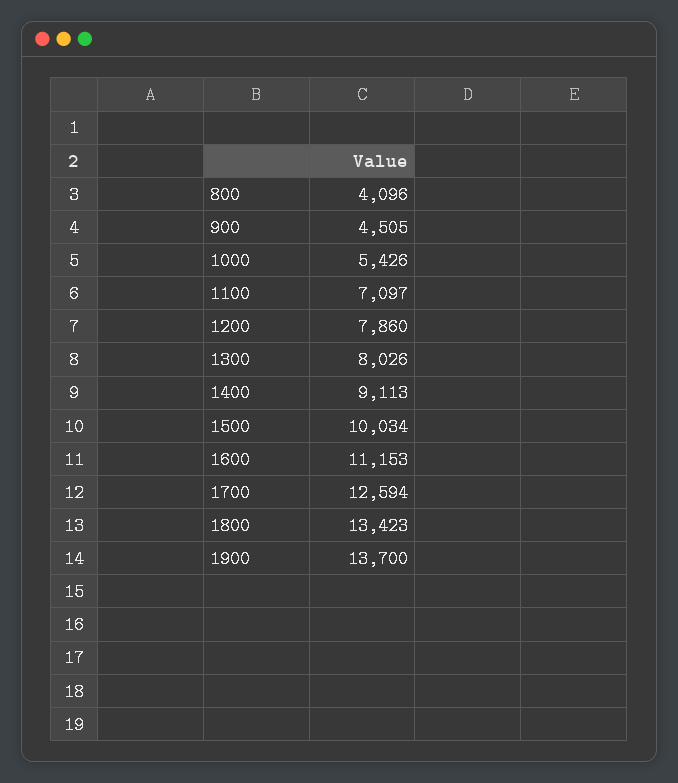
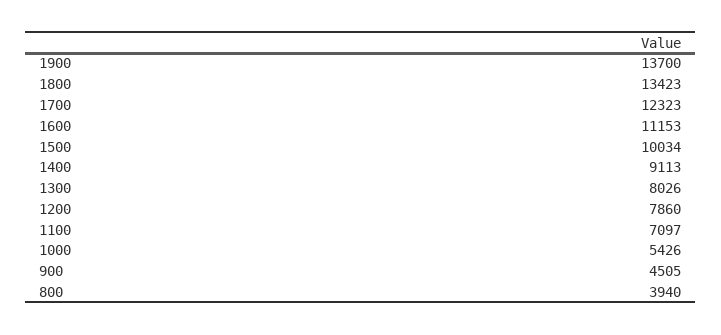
  {
-   "800": 4096,
+   "800": 3940,
    "900": 4505,
    "1000": 5426,
    "1100": 7097,
    "1200": 7860,
    "1300": 8026,
    "1400": 9113,
    "1500": 10034,
    "1600": 11153,
-   "1700": 12594,
+   "1700": 12323,
    "1800": 13423,
    "1900": 13700
  }

